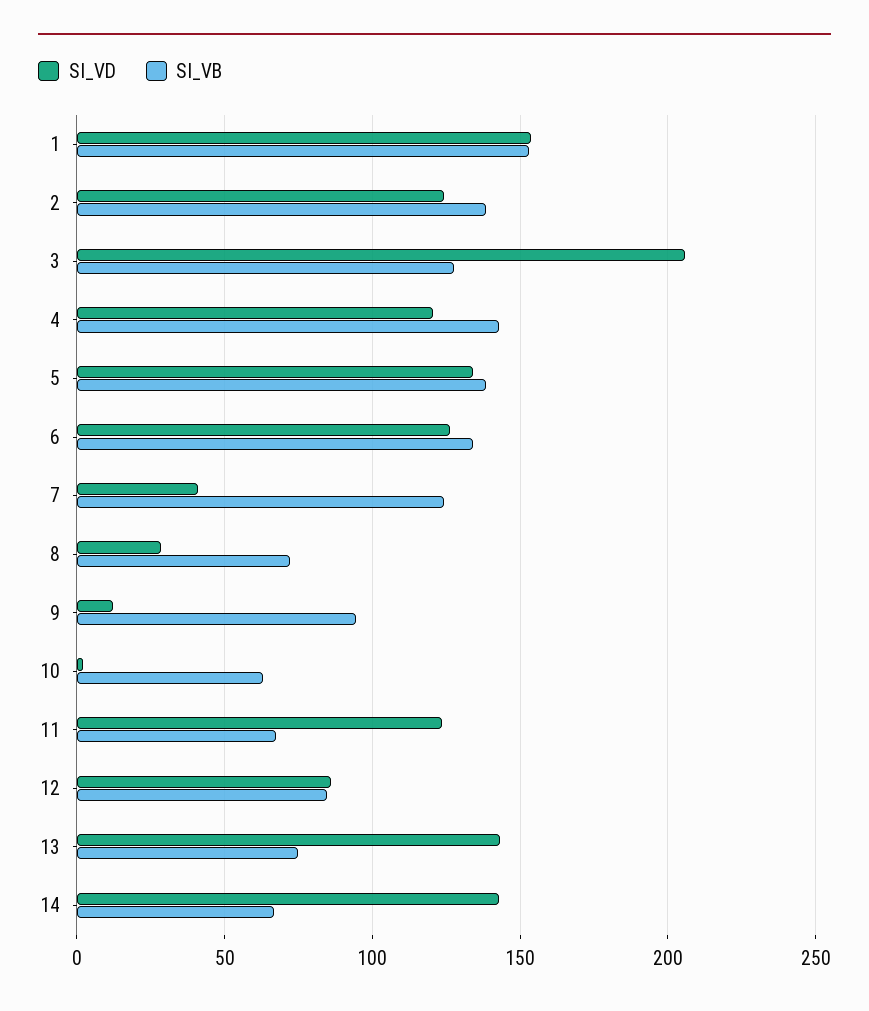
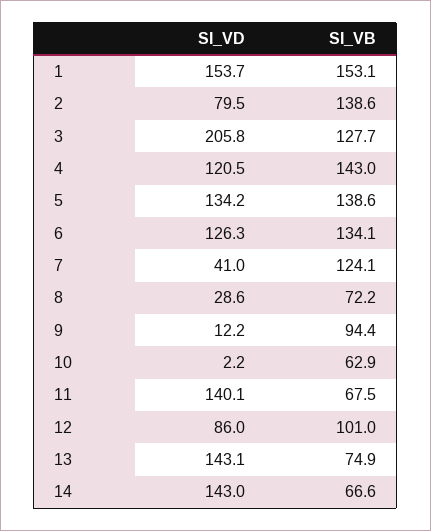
  {
    "SI_VD": {
      "1": 153.7,
-     "2": 125,
+     "2": 79.5,
      "3": 205.8,
      "4": 120.5,
      "5": 134.2,
      "6": 126.3,
      "7": 41,
      "8": 28.6,
      "9": 12.2,
      "10": 2.2,
-     "11": 125,
+     "11": 140.1,
      "12": 86,
      "13": 143.1,
      "14": 143
    },
    "SI_VB": {
      "1": 153.1,
      "2": 138.6,
      "3": 127.7,
      "4": 143,
      "5": 138.6,
      "6": 134.1,
      "7": 124.1,
      "8": 72.2,
      "9": 94.4,
      "10": 62.9,
      "11": 67.5,
-     "12": 85,
+     "12": 101,
      "13": 74.9,
      "14": 66.6
    }
  }

